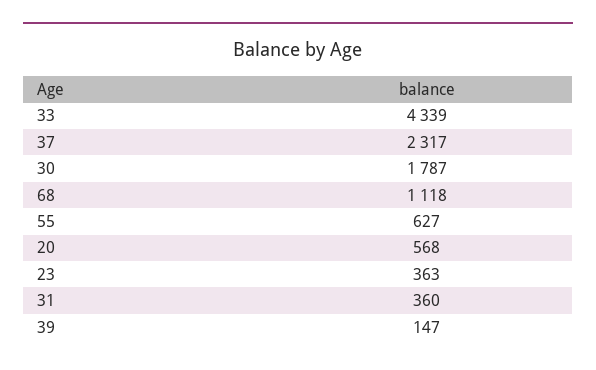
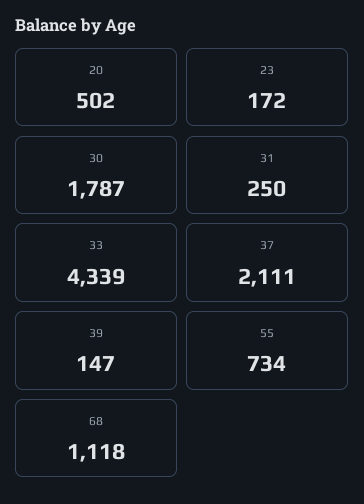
  {
    "33": 4339,
-   "37": 2317,
+   "37": 2111,
    "30": 1787,
    "68": 1118,
-   "55": 627,
+   "55": 734,
-   "20": 568,
+   "20": 502,
-   "23": 363,
+   "23": 172,
-   "31": 360,
+   "31": 250,
    "39": 147
  }

